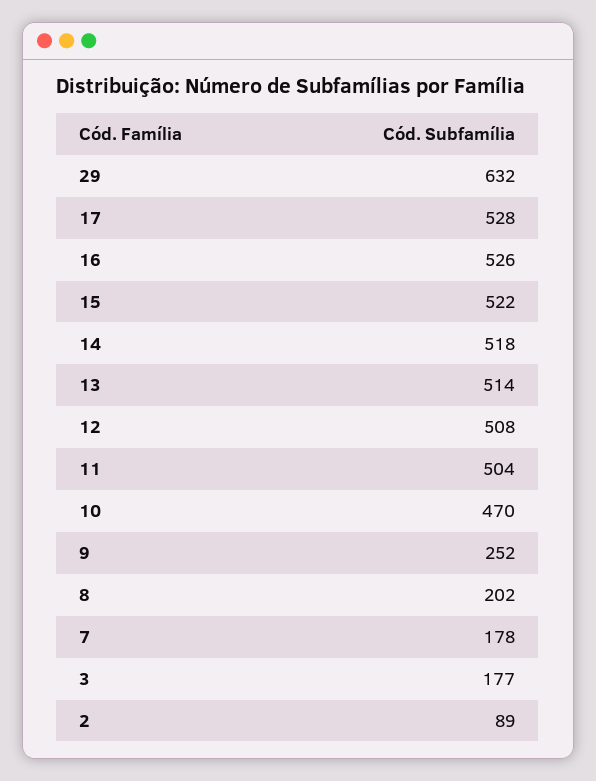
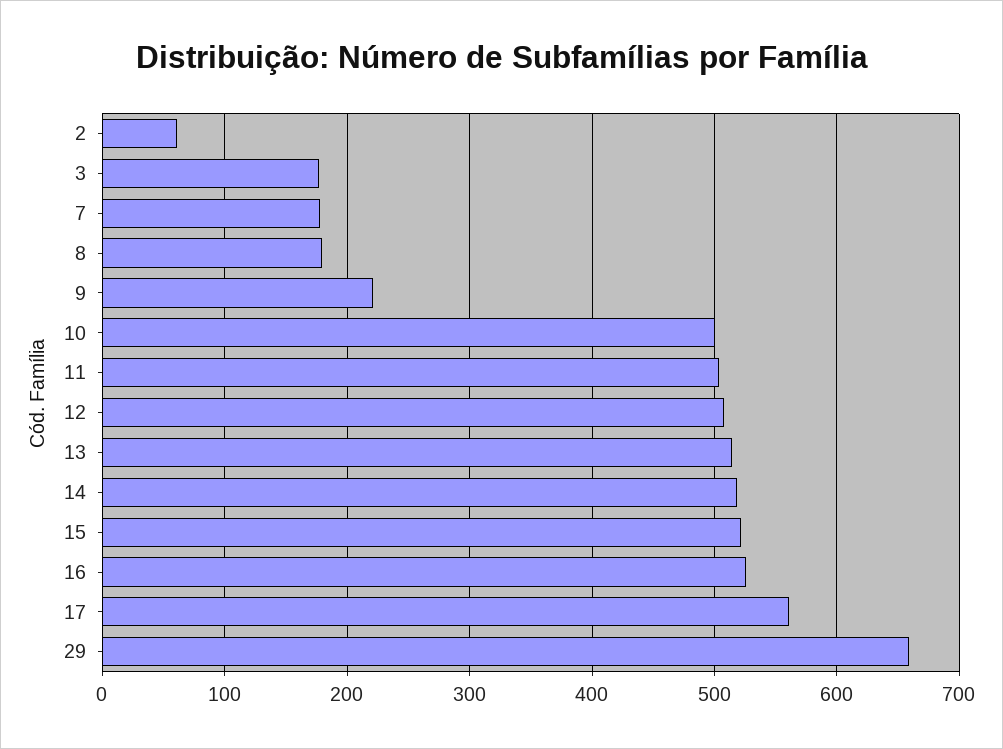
  {
-   "29": 632,
+   "29": 660,
-   "17": 528,
+   "17": 560,
    "16": 526,
    "15": 522,
    "14": 518,
    "13": 514,
    "12": 508,
    "11": 504,
-   "10": 470,
+   "10": 500,
-   "9": 252,
+   "9": 220,
-   "8": 202,
+   "8": 180,
    "7": 178,
    "3": 177,
-   "2": 89
+   "2": 60
  }

